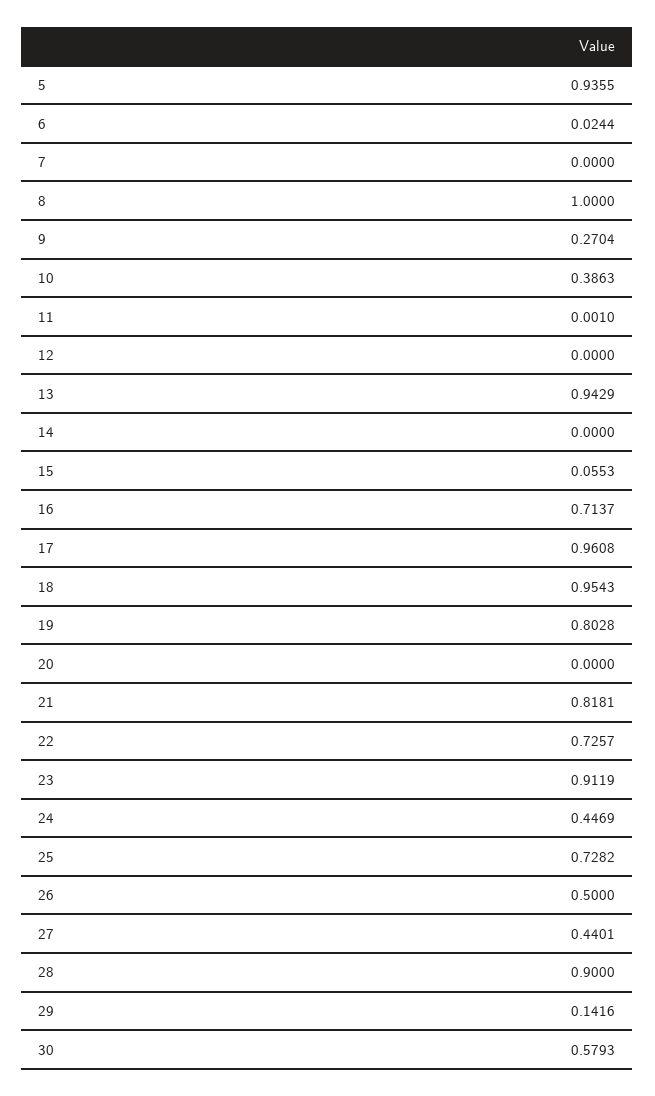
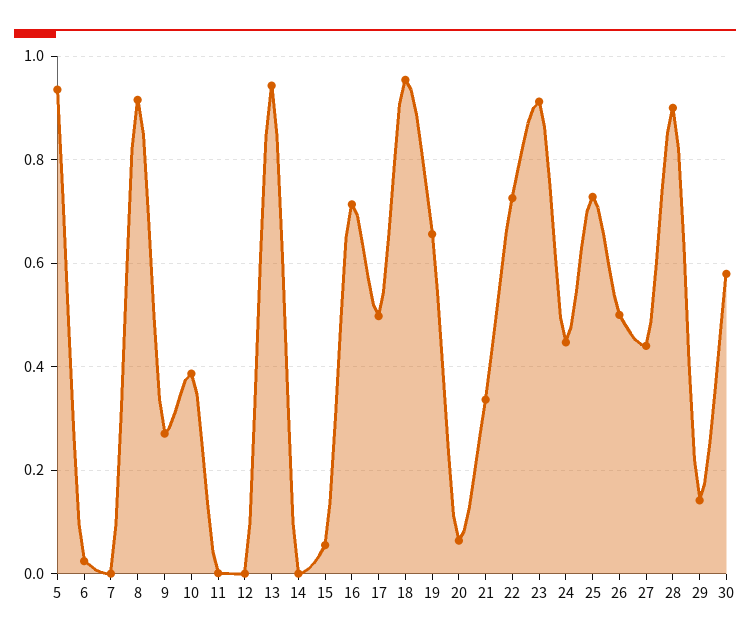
  {
    "5": 0.9355,
    "6": 0.0244,
    "7": 0,
-   "8": 1,
+   "8": 0.92,
    "9": 0.2704,
    "10": 0.3863,
    "11": 0.001,
    "12": 0,
    "13": 0.9429,
    "14": 0,
    "15": 0.0553,
    "16": 0.7137,
-   "17": 0.9608,
+   "17": 0.5,
    "18": 0.9543,
-   "19": 0.8028,
+   "19": 0.66,
-   "20": 0,
+   "20": 0.06,
-   "21": 0.8181,
+   "21": 0.34,
    "22": 0.7257,
    "23": 0.9119,
    "24": 0.4469,
    "25": 0.7282,
    "26": 0.5,
    "27": 0.4401,
    "28": 0.9,
    "29": 0.1416,
    "30": 0.5793
  }

